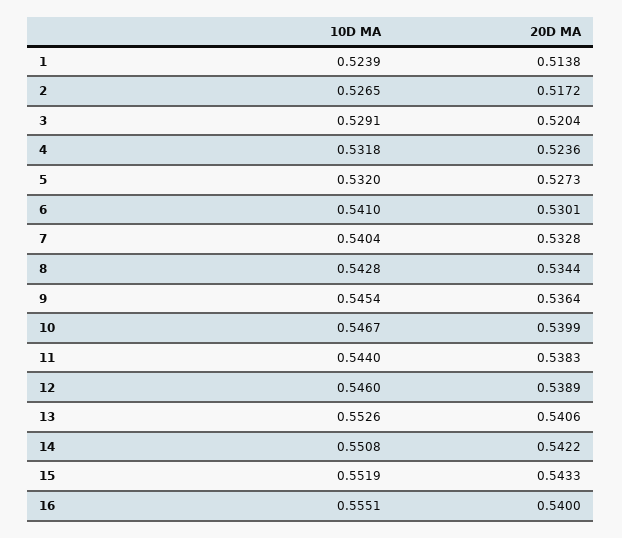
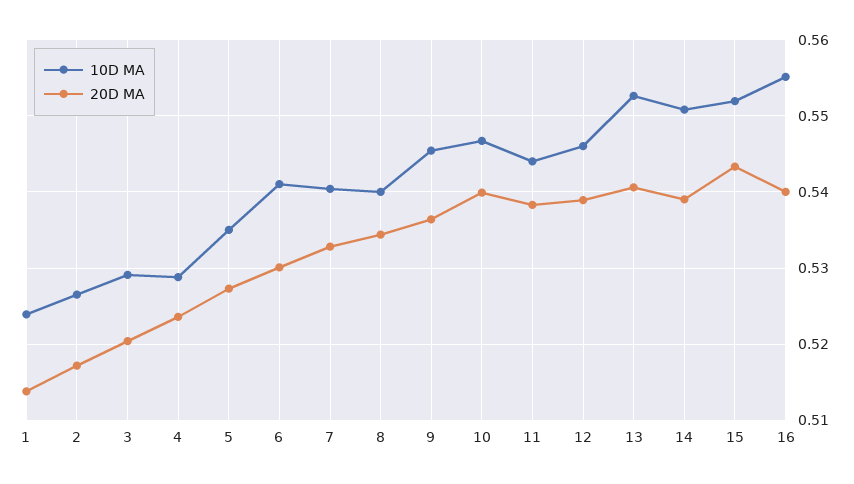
  {
    "10D MA": {
      "1": 0.5239,
      "2": 0.5265,
      "3": 0.5291,
-     "4": 0.5318,
+     "4": 0.529,
-     "5": 0.532,
+     "5": 0.535,
      "6": 0.541,
      "7": 0.5404,
-     "8": 0.5428,
+     "8": 0.54,
      "9": 0.5454,
      "10": 0.5467,
      "11": 0.544,
      "12": 0.546,
      "13": 0.5526,
      "14": 0.5508,
      "15": 0.5519,
      "16": 0.5551
    },
    "20D MA": {
      "1": 0.5138,
      "2": 0.5172,
      "3": 0.5204,
      "4": 0.5236,
      "5": 0.5273,
      "6": 0.5301,
      "7": 0.5328,
      "8": 0.5344,
      "9": 0.5364,
      "10": 0.5399,
      "11": 0.5383,
      "12": 0.5389,
      "13": 0.5406,
-     "14": 0.5422,
+     "14": 0.539,
      "15": 0.5433,
      "16": 0.54
    }
  }

